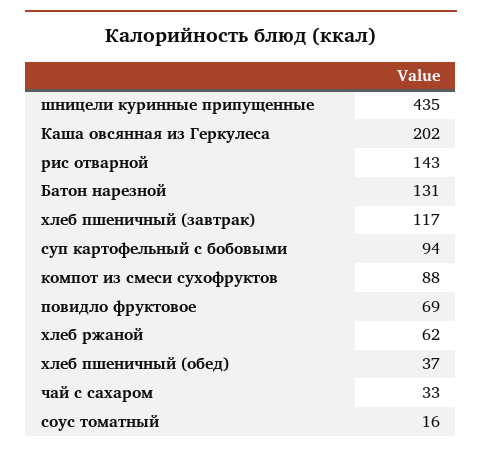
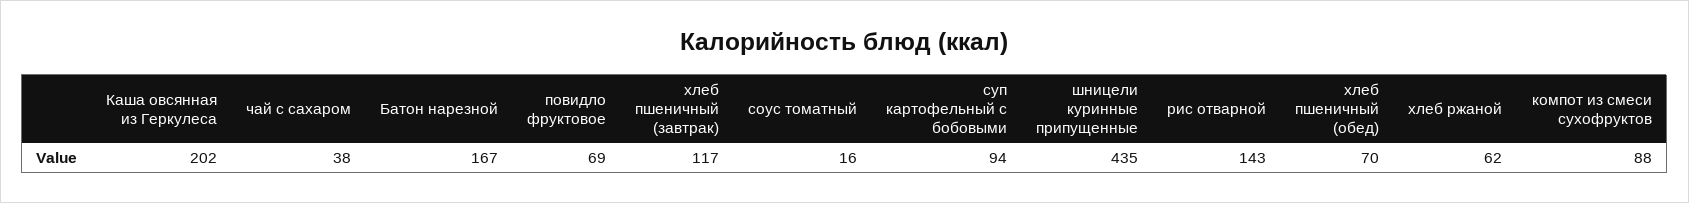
  {
    "шницели куринные припущенные": 435,
    "Каша овсянная из Геркулеса": 202,
    "рис отварной": 143,
-   "Батон нарезной": 131,
+   "Батон нарезной": 167,
    "хлеб пшеничный (завтрак)": 117,
    "суп картофельный с бобовыми": 94,
    "компот из смеси сухофруктов": 88,
    "повидло фруктовое": 69,
    "хлеб ржаной": 62,
-   "хлеб пшеничный (обед)": 37,
+   "хлеб пшеничный (обед)": 70,
-   "чай с сахаром": 33,
+   "чай с сахаром": 38,
    "соус томатный": 16
  }

